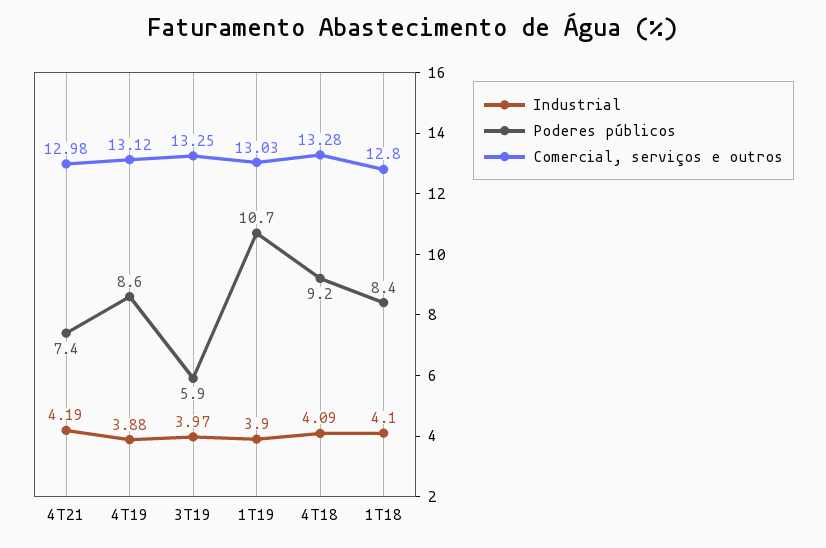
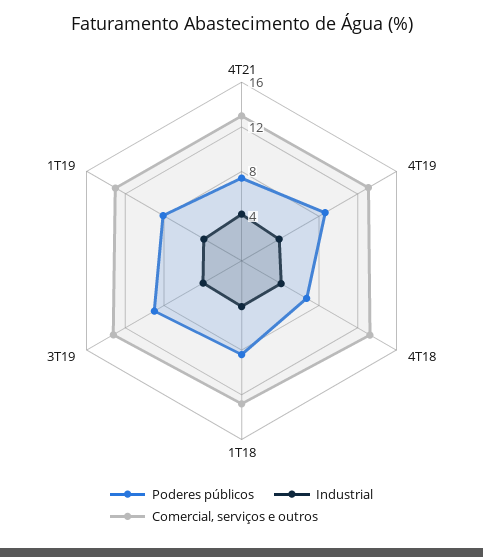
  {
    "Industrial": {
      "4T21": 4.19,
      "4T19": 3.88,
      "3T19": 3.97,
      "1T19": 3.9,
      "4T18": 4.09,
      "1T18": 4.1
    },
    "Poderes públicos": {
      "4T21": 7.4,
      "4T19": 8.6,
-     "3T19": 5.9,
+     "3T19": 9,
-     "1T19": 10.7,
+     "1T19": 8,
-     "4T18": 9.2,
+     "4T18": 7,
      "1T18": 8.4
    },
    "Comercial, serviços e outros": {
      "4T21": 12.98,
      "4T19": 13.12,
      "3T19": 13.25,
      "1T19": 13.03,
      "4T18": 13.28,
      "1T18": 12.8
    }
  }

